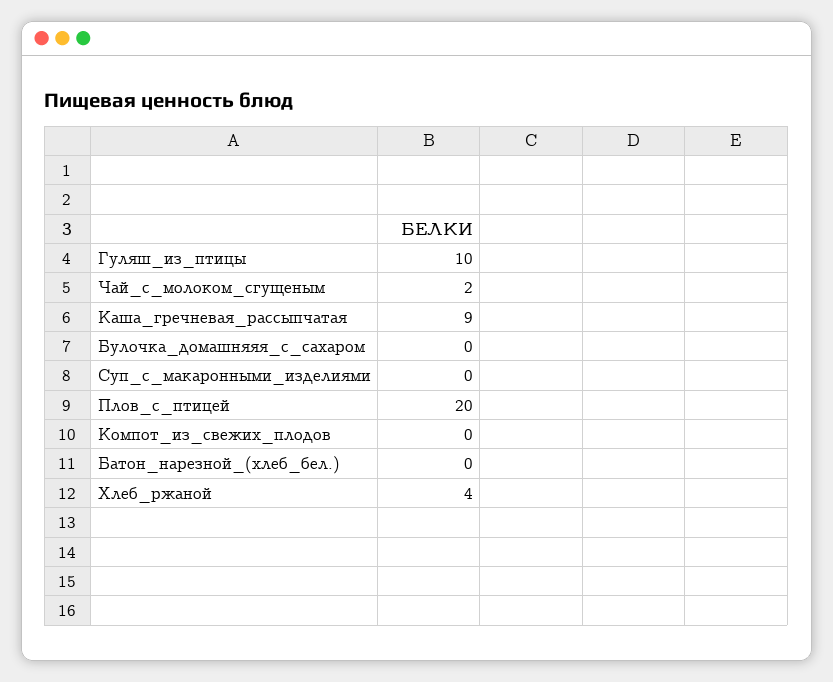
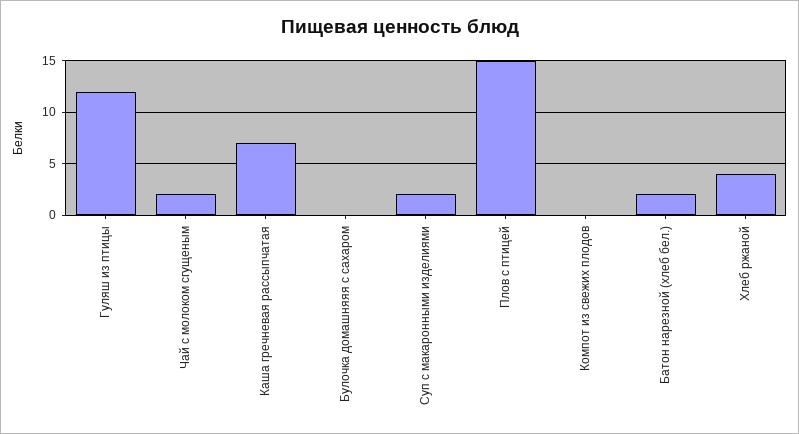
  {
-   "Гуляш_из_птицы": 10,
+   "Гуляш_из_птицы": 12,
    "Чай_с_молоком_сгущеным": 2,
-   "Каша_гречневая_рассыпчатая": 9,
+   "Каша_гречневая_рассыпчатая": 7,
    "Булочка_домашняяя_с_сахаром": 0,
-   "Суп_с_макаронными_изделиями": 0,
+   "Суп_с_макаронными_изделиями": 2,
-   "Плов_с_птицей": 20,
+   "Плов_с_птицей": 15,
    "Компот_из_свежих_плодов": 0,
-   "Батон_нарезной_(хлеб_бел.)": 0,
+   "Батон_нарезной_(хлеб_бел.)": 2,
    "Хлеб_ржаной": 4
  }

